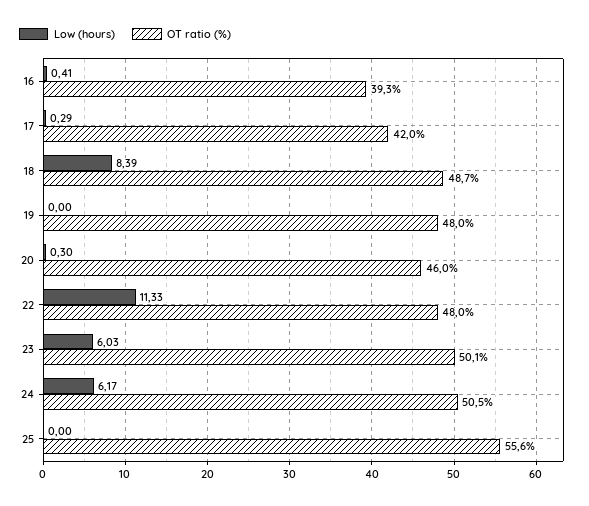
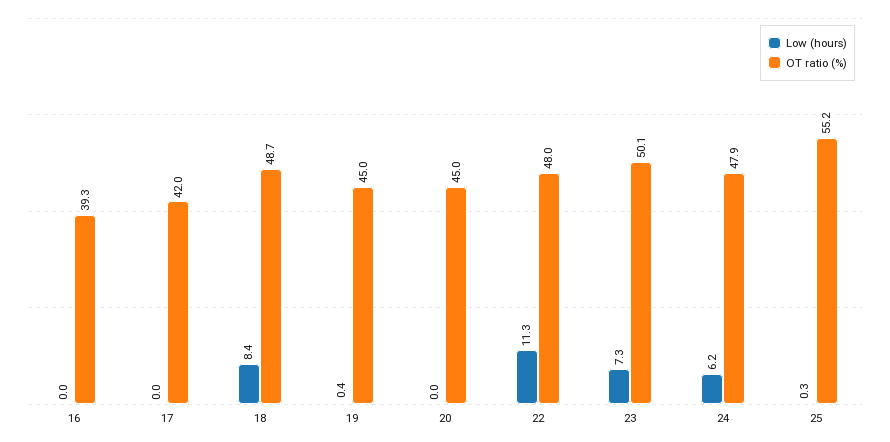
  {
    "Low (hours)": {
-     "16": 0.41,
+     "16": 0,
-     "17": 0.29,
+     "17": 0,
      "18": 8.39,
-     "19": 0,
+     "19": 0.4,
-     "20": 0.3,
+     "20": 0,
      "22": 11.33,
-     "23": 6.03,
+     "23": 7.3,
      "24": 6.17,
-     "25": 0
+     "25": 0.3
    },
    "OT ratio (%)": {
      "16": 39.3,
      "17": 42,
      "18": 48.7,
-     "19": 48,
+     "19": 45,
-     "20": 46,
+     "20": 45,
      "22": 48,
      "23": 50.1,
-     "24": 50.5,
+     "24": 47.9,
-     "25": 55.6
+     "25": 55.2
    }
  }

